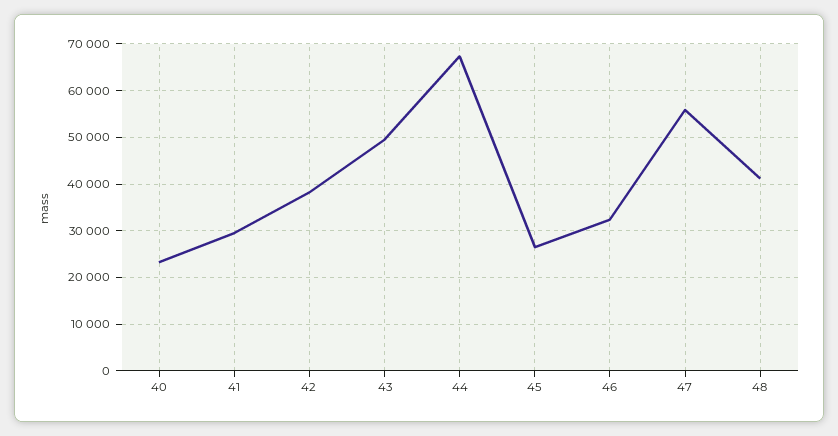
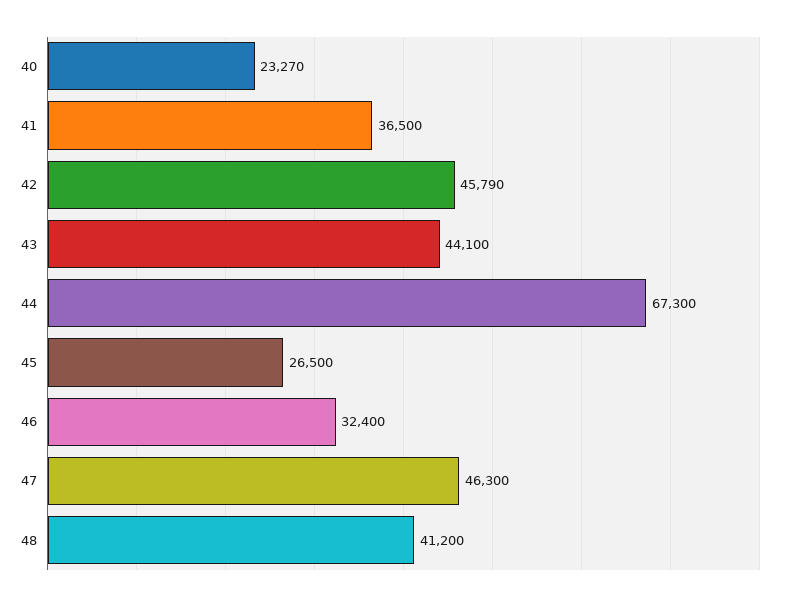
  {
    "40": 23270,
-   "41": 30000,
+   "41": 36500,
-   "42": 38000,
+   "42": 45790,
-   "43": 50000,
+   "43": 44100,
    "44": 67300,
    "45": 26500,
    "46": 32400,
-   "47": 56000,
+   "47": 46300,
    "48": 41200
  }

